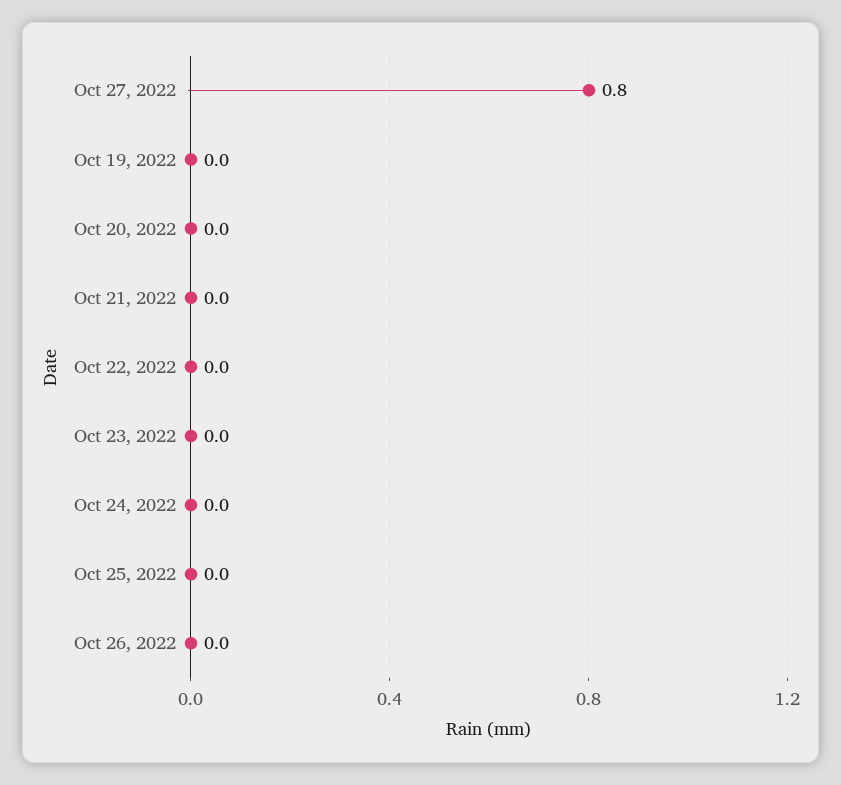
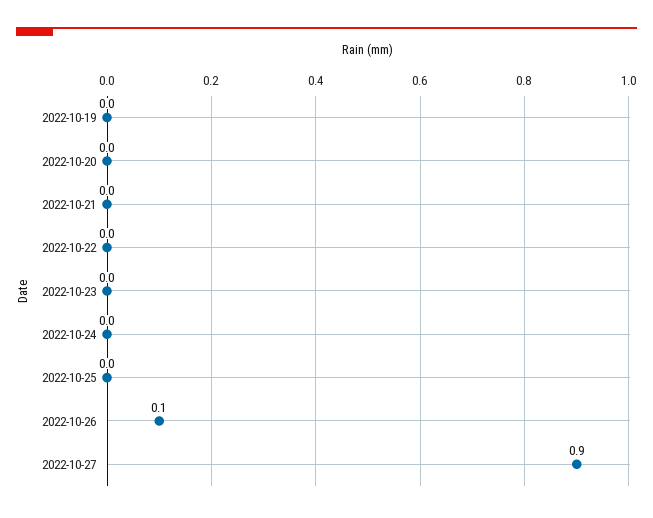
  {
-   "Oct 27, 2022": 0.8,
+   "Oct 27, 2022": 0.9,
    "Oct 19, 2022": 0,
    "Oct 20, 2022": 0,
    "Oct 21, 2022": 0,
    "Oct 22, 2022": 0,
    "Oct 23, 2022": 0,
    "Oct 24, 2022": 0,
    "Oct 25, 2022": 0,
-   "Oct 26, 2022": 0
+   "Oct 26, 2022": 0.1
  }

